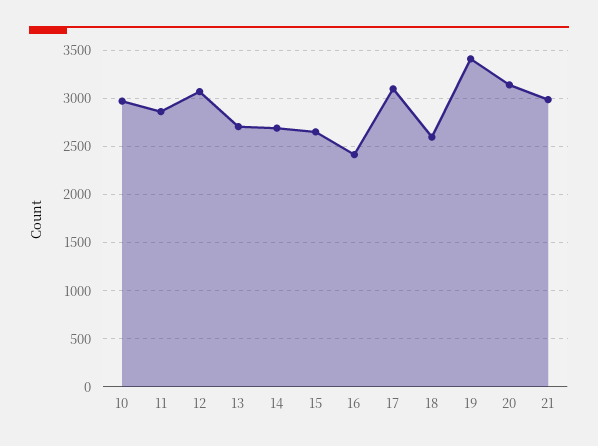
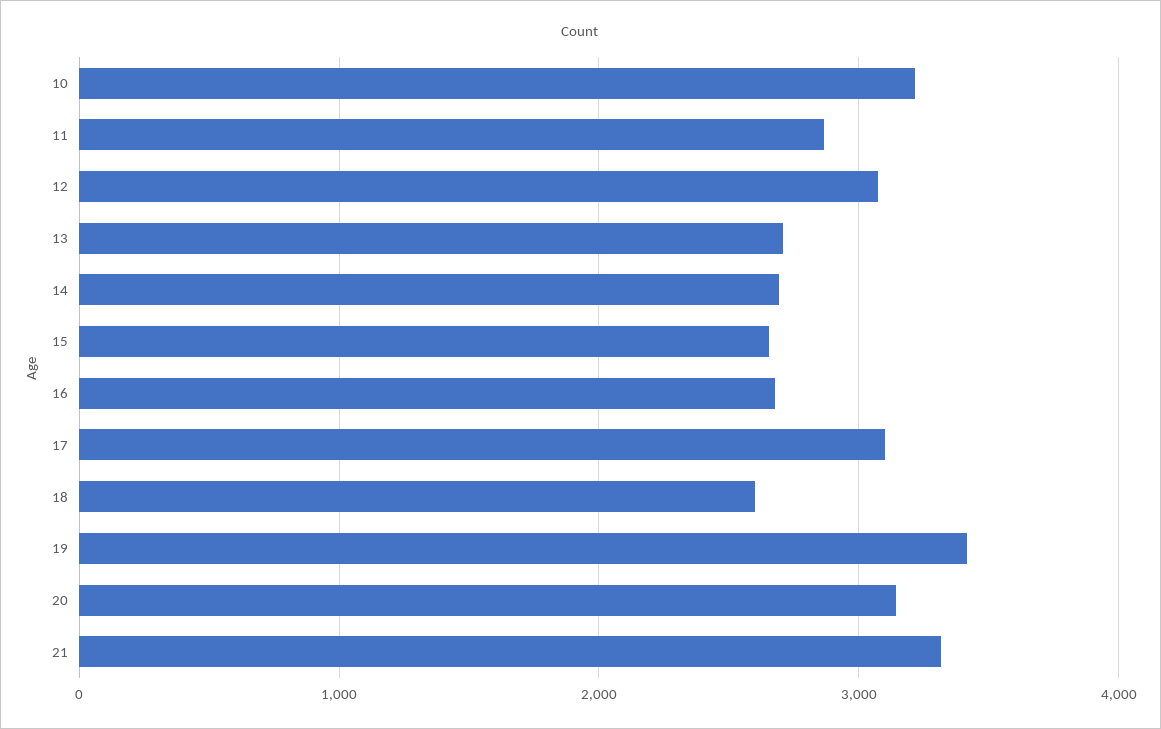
  {
-   "10": 3000,
+   "10": 3200,
    "11": 2900,
    "12": 3100,
    "13": 2700,
    "14": 2700,
    "15": 2700,
-   "16": 2400,
+   "16": 2700,
    "17": 3100,
    "18": 2600,
    "19": 3400,
    "20": 3100,
-   "21": 3000
+   "21": 3300
  }

